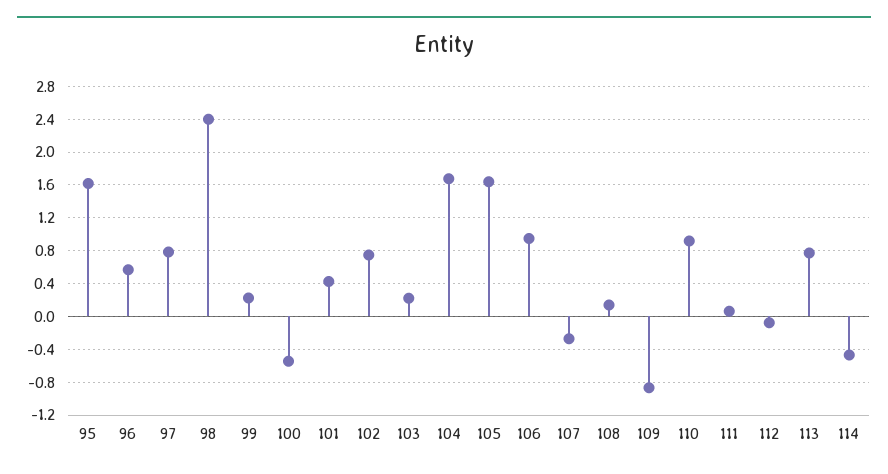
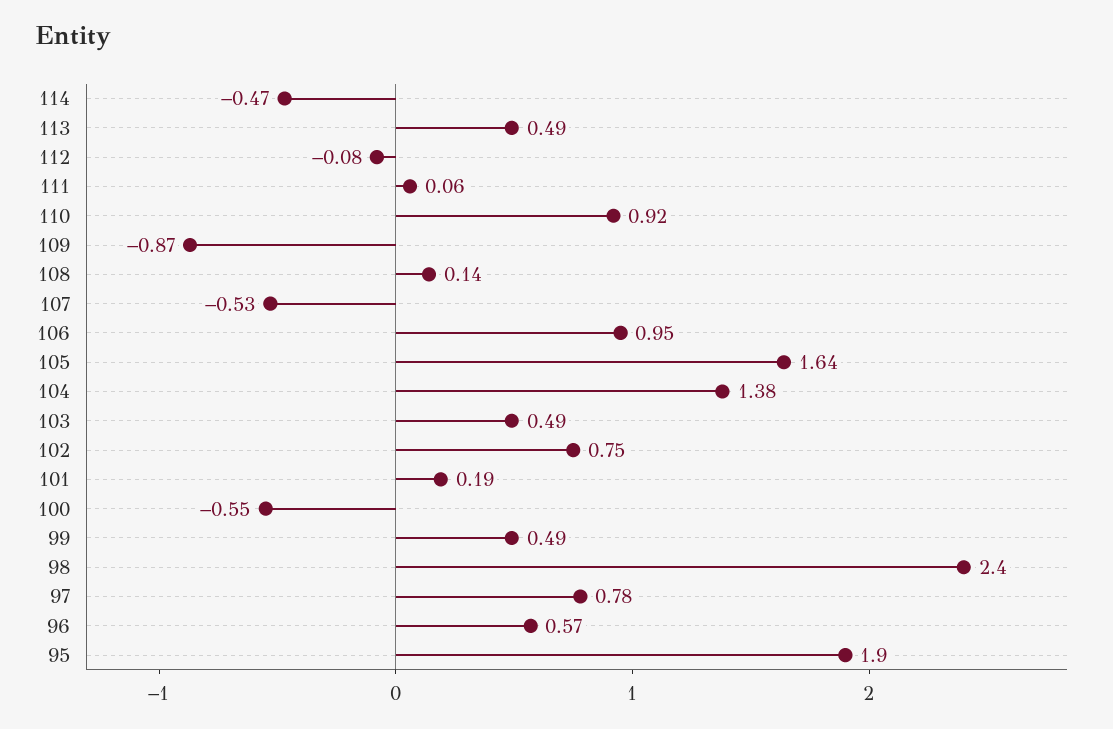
  {
-   "95": 1.6,
+   "95": 1.9,
    "96": 0.57,
    "97": 0.78,
    "98": 2.4,
-   "99": 0.2,
+   "99": 0.49,
    "100": -0.55,
-   "101": 0.4,
+   "101": 0.19,
    "102": 0.75,
-   "103": 0.2,
+   "103": 0.49,
-   "104": 1.7,
+   "104": 1.38,
    "105": 1.64,
    "106": 0.95,
-   "107": -0.3,
+   "107": -0.53,
    "108": 0.14,
    "109": -0.87,
    "110": 0.92,
    "111": 0.06,
    "112": -0.08,
-   "113": 0.8,
+   "113": 0.49,
    "114": -0.47
  }

